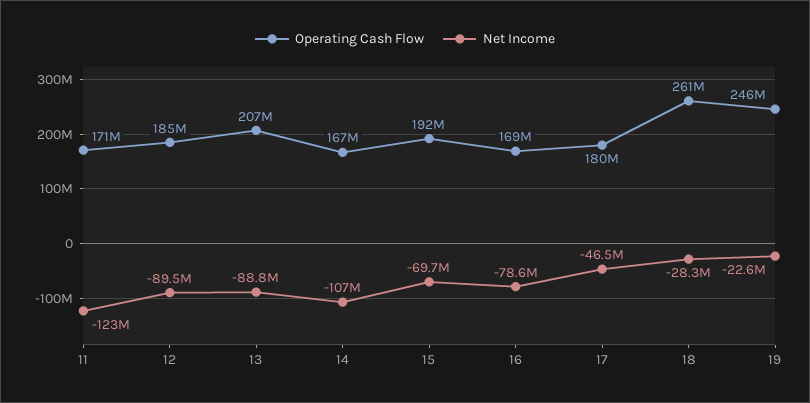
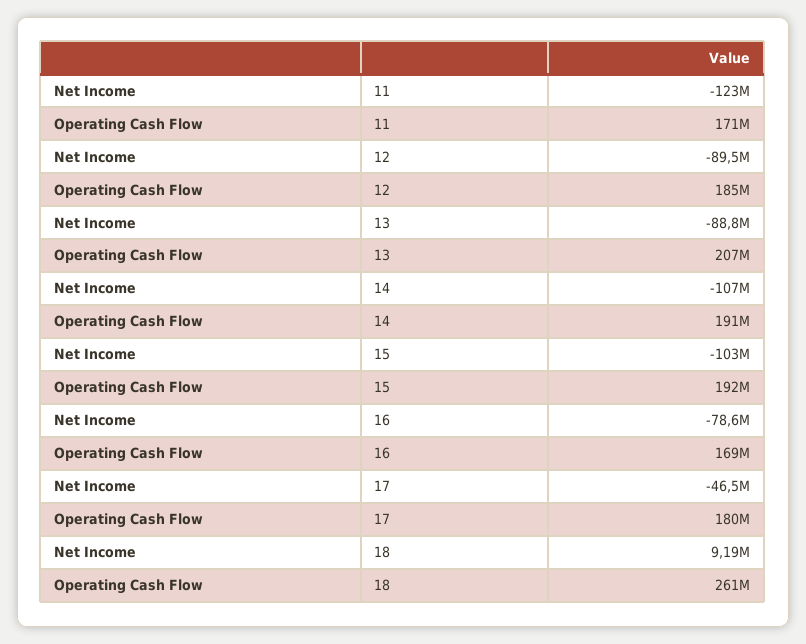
  {
    "Operating Cash Flow": {
      "11": 171000000,
      "12": 185000000,
      "13": 207000000,
-     "14": 167000000,
+     "14": 191000000,
      "15": 192000000,
      "16": 169000000,
      "17": 180000000,
-     "18": 261000000,
+     "18": 261000000
-     "19": 246000000
    },
    "Net Income": {
      "11": -123000000,
      "12": -89500000,
      "13": -88800000,
      "14": -107000000,
-     "15": -69700000,
+     "15": -103000000,
      "16": -78600000,
      "17": -46500000,
-     "18": -28300000,
+     "18": 9190000
-     "19": -22600000
    }
  }

